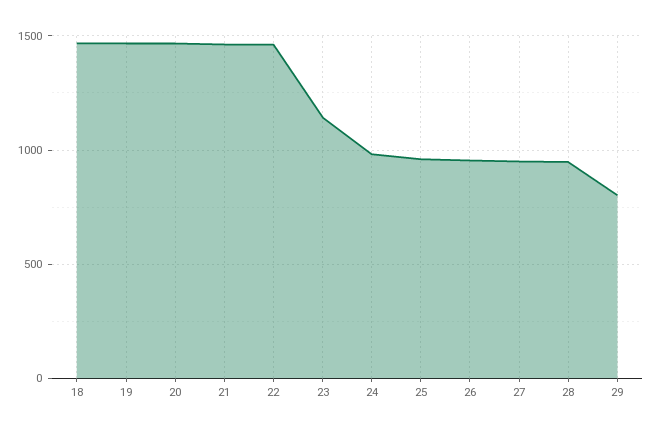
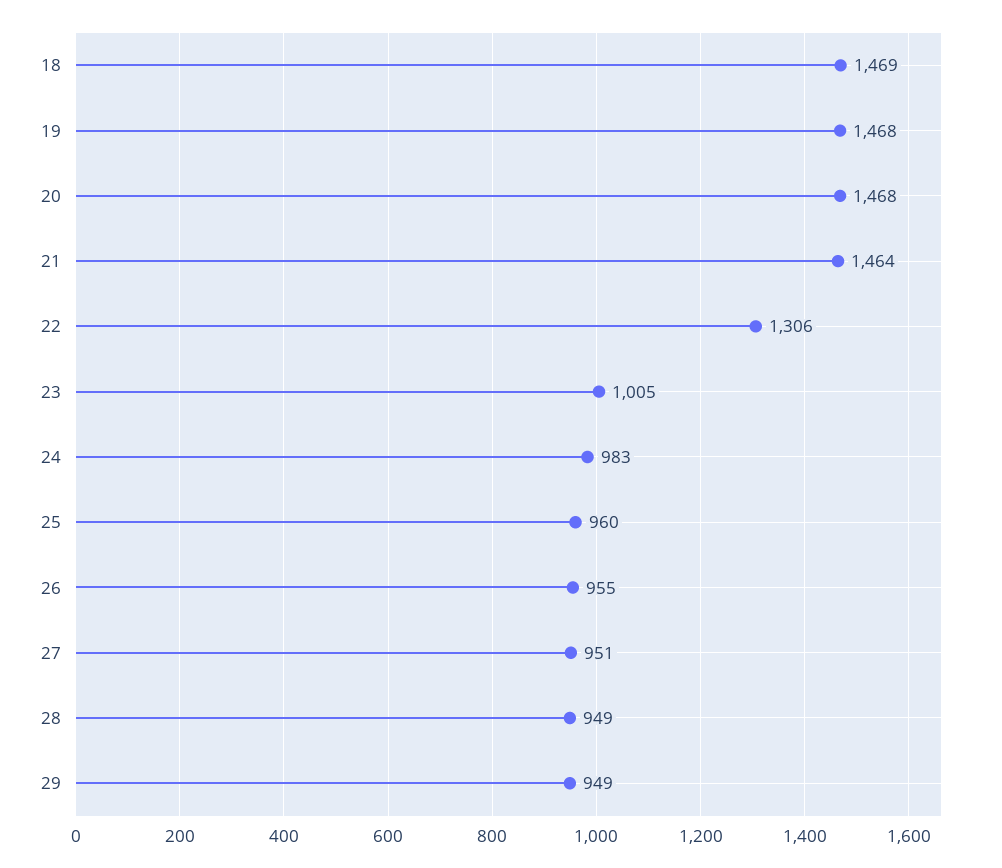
  {
    "18": 1469,
    "19": 1468,
    "20": 1468,
    "21": 1464,
-   "22": 1450,
+   "22": 1306,
-   "23": 1150,
+   "23": 1005,
    "24": 983,
    "25": 960,
    "26": 955,
    "27": 951,
    "28": 949,
-   "29": 800
+   "29": 949
  }

